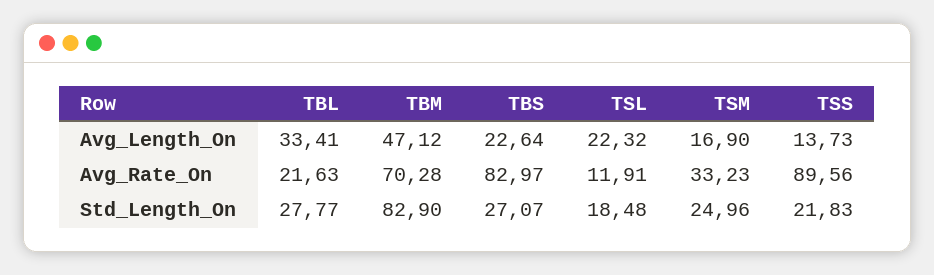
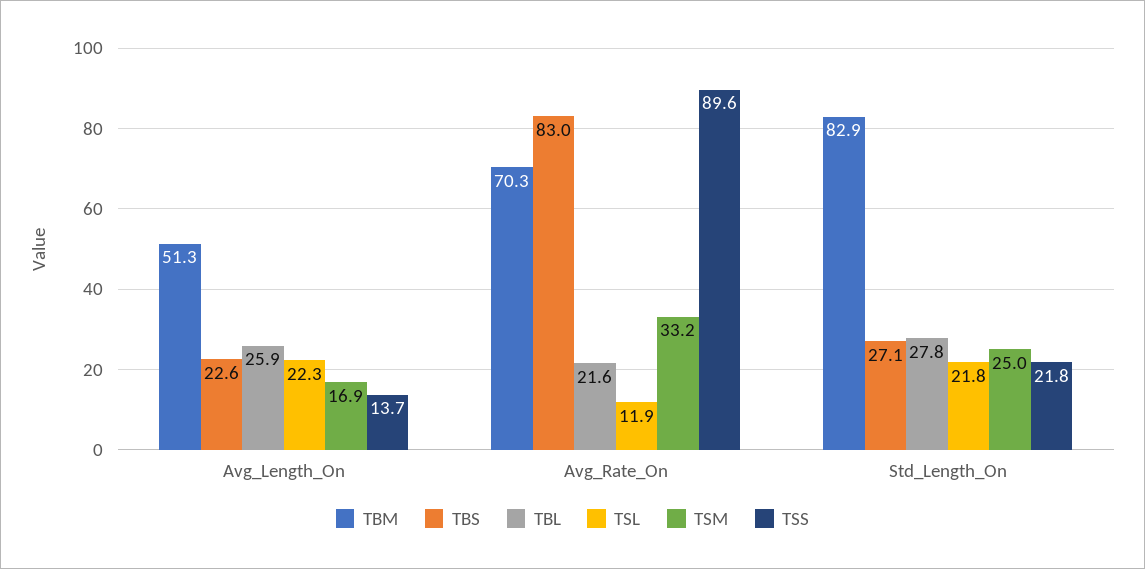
  {
    "TBL": {
-     "Avg_Length_On": 33.41,
+     "Avg_Length_On": 25.9,
      "Avg_Rate_On": 21.63,
      "Std_Length_On": 27.77
    },
    "TBM": {
-     "Avg_Length_On": 47.12,
+     "Avg_Length_On": 51.3,
      "Avg_Rate_On": 70.28,
      "Std_Length_On": 82.9
    },
    "TBS": {
      "Avg_Length_On": 22.64,
      "Avg_Rate_On": 82.97,
      "Std_Length_On": 27.07
    },
    "TSL": {
      "Avg_Length_On": 22.32,
      "Avg_Rate_On": 11.91,
-     "Std_Length_On": 18.48
+     "Std_Length_On": 21.8
    },
    "TSM": {
      "Avg_Length_On": 16.9,
      "Avg_Rate_On": 33.23,
      "Std_Length_On": 24.96
    },
    "TSS": {
      "Avg_Length_On": 13.73,
      "Avg_Rate_On": 89.56,
      "Std_Length_On": 21.83
    }
  }

